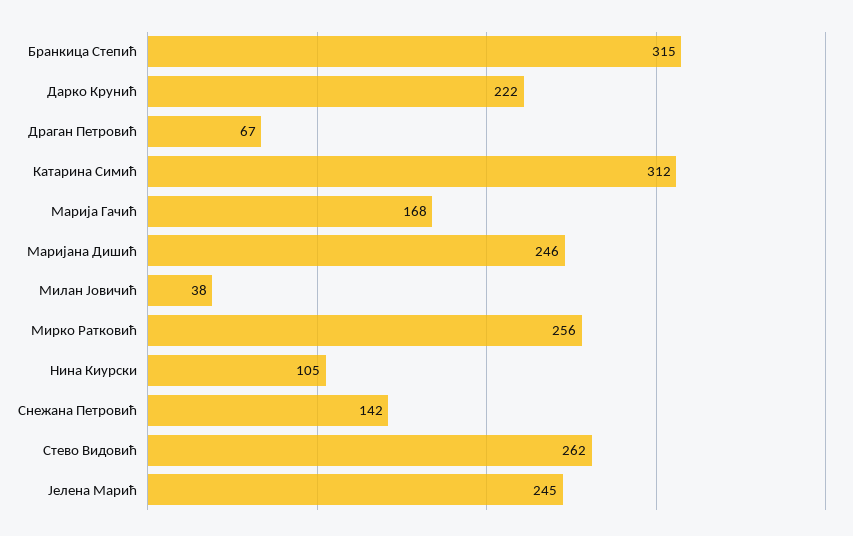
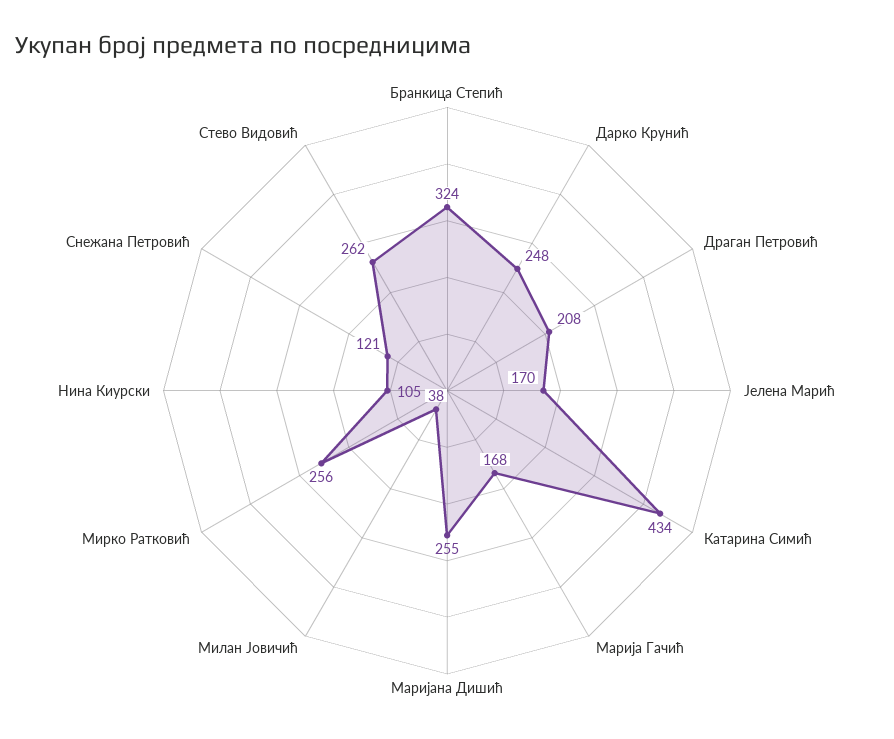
  {
-   "Бранкица Степић": 315,
+   "Бранкица Степић": 324,
-   "Дарко Крунић": 222,
+   "Дарко Крунић": 248,
-   "Драган Петровић": 67,
+   "Драган Петровић": 208,
-   "Катарина Симић": 312,
+   "Катарина Симић": 434,
    "Марија Гачић": 168,
-   "Маријана Дишић": 246,
+   "Маријана Дишић": 255,
    "Милан Јовичић": 38,
    "Мирко Ратковић": 256,
    "Нина Киурски": 105,
-   "Снежана Петровић": 142,
+   "Снежана Петровић": 121,
    "Стево Видовић": 262,
-   "Јелена Марић": 245
+   "Јелена Марић": 170
  }

